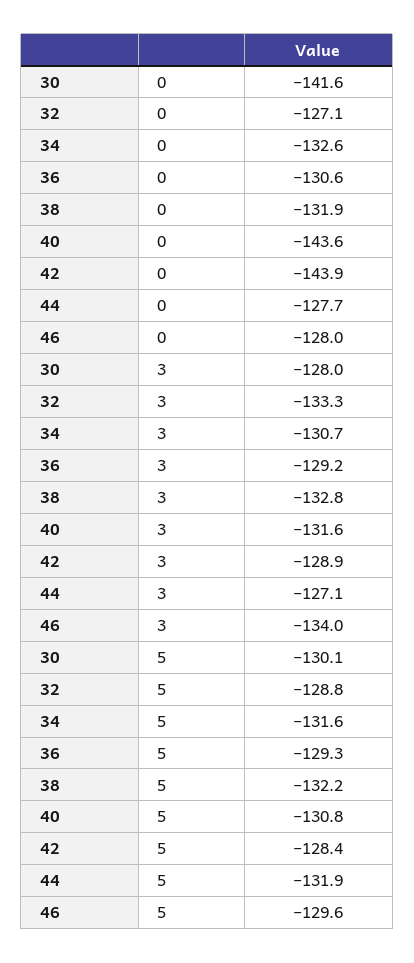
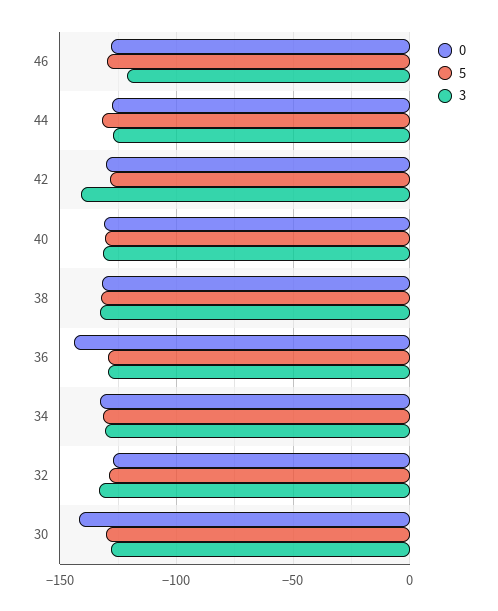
  {
    "0": {
      "30": -141.6,
      "32": -127.1,
      "34": -132.6,
-     "36": -130.6,
+     "36": -145,
      "38": -131.9,
-     "40": -143.6,
+     "40": -130,
-     "42": -143.9,
+     "42": -130,
      "44": -127.7,
      "46": -128
    },
    "3": {
      "30": -128,
      "32": -133.3,
      "34": -130.7,
      "36": -129.2,
      "38": -132.8,
      "40": -131.6,
-     "42": -128.9,
+     "42": -140,
      "44": -127.1,
-     "46": -134
+     "46": -120
    },
    "5": {
      "30": -130.1,
      "32": -128.8,
      "34": -131.6,
      "36": -129.3,
      "38": -132.2,
      "40": -130.8,
      "42": -128.4,
      "44": -131.9,
      "46": -129.6
    }
  }

